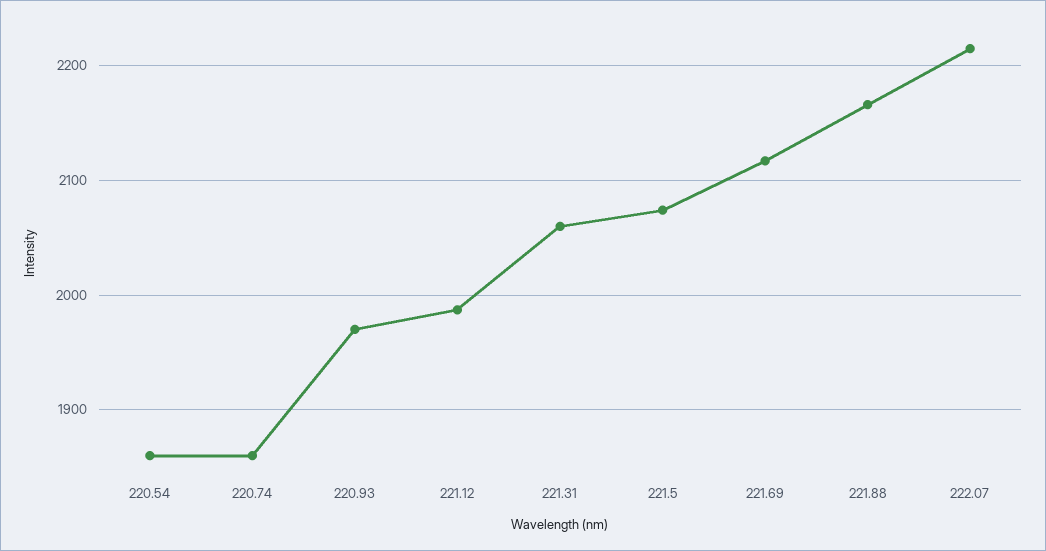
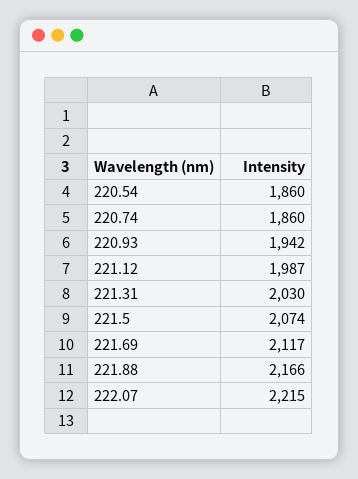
  {
    "220.54": 1860,
    "220.74": 1860,
-   "220.93": 1970,
+   "220.93": 1942,
    "221.12": 1987,
-   "221.31": 2060,
+   "221.31": 2030,
    "221.5": 2074,
    "221.69": 2117,
    "221.88": 2166,
    "222.07": 2215
  }

